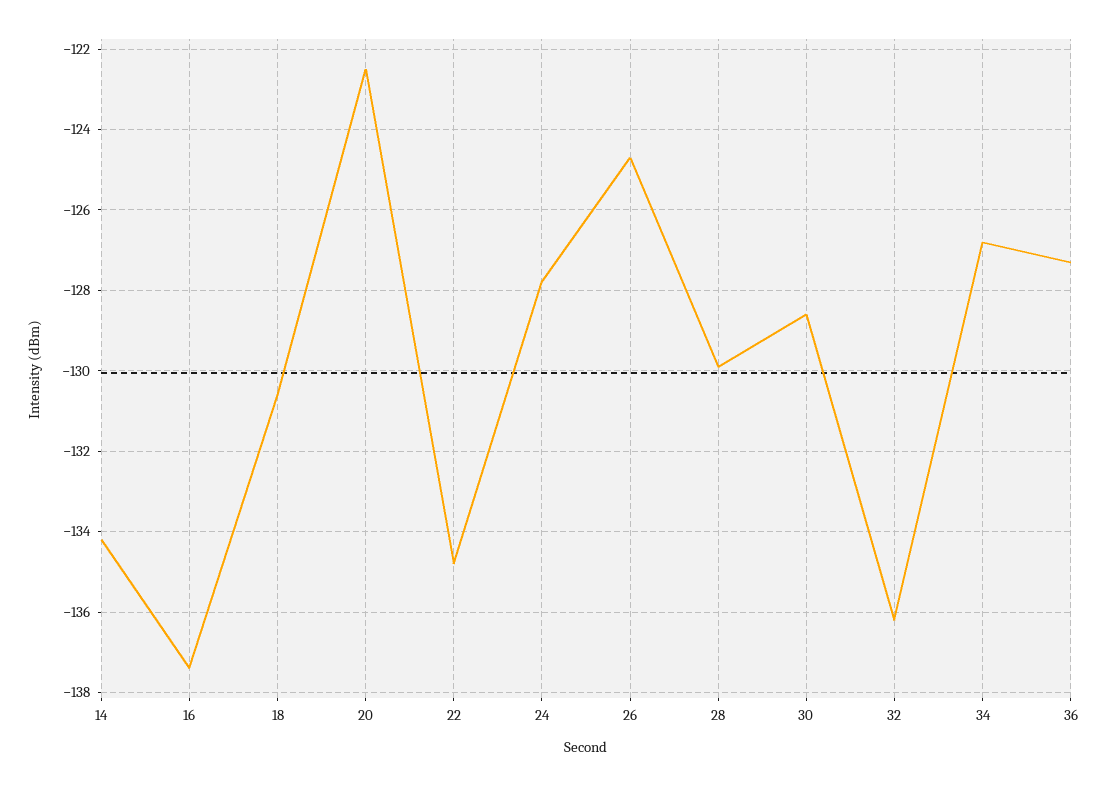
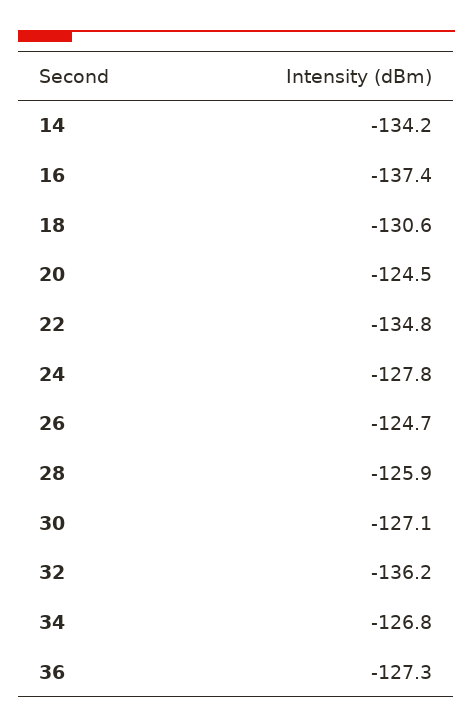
  {
    "14": -134.2,
    "16": -137.4,
    "18": -130.6,
-   "20": -122.5,
+   "20": -124.5,
    "22": -134.8,
    "24": -127.8,
    "26": -124.7,
-   "28": -130,
+   "28": -125.9,
-   "30": -128.5,
+   "30": -127.1,
    "32": -136.2,
    "34": -126.8,
    "36": -127.3
  }

